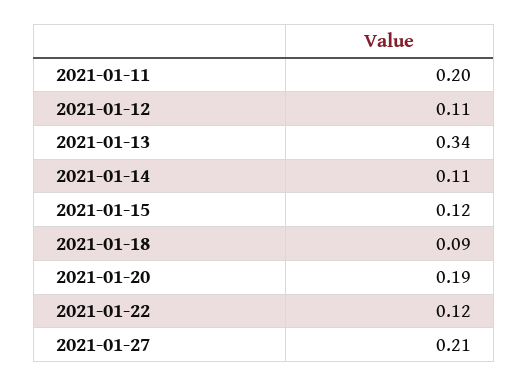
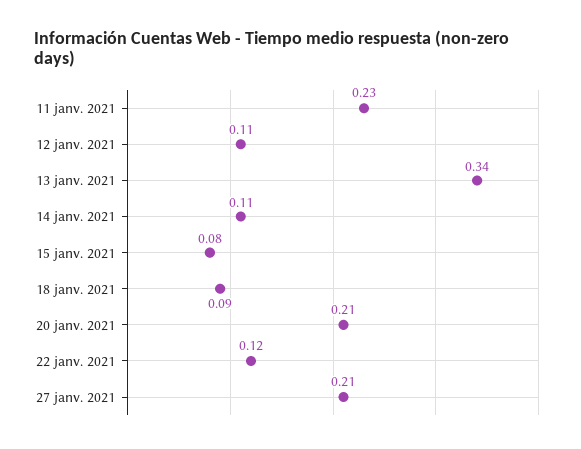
  {
-   "2021-01-11": 0.2,
+   "2021-01-11": 0.23,
    "2021-01-12": 0.11,
    "2021-01-13": 0.34,
    "2021-01-14": 0.11,
-   "2021-01-15": 0.12,
+   "2021-01-15": 0.08,
    "2021-01-18": 0.09,
-   "2021-01-20": 0.19,
+   "2021-01-20": 0.21,
    "2021-01-22": 0.12,
    "2021-01-27": 0.21
  }

